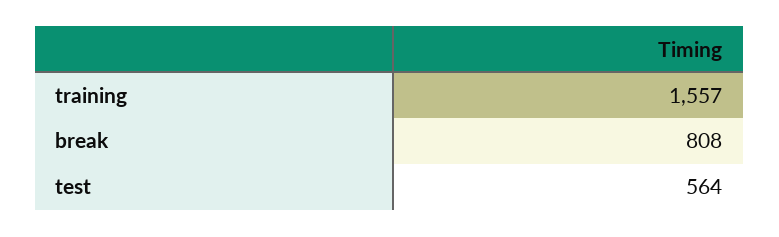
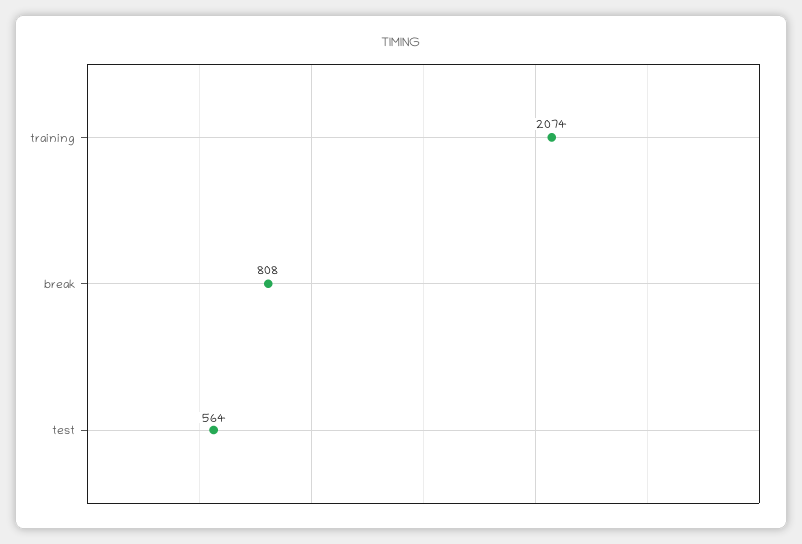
  {
-   "training": 1557,
+   "training": 2074,
    "break": 808,
    "test": 564
  }

